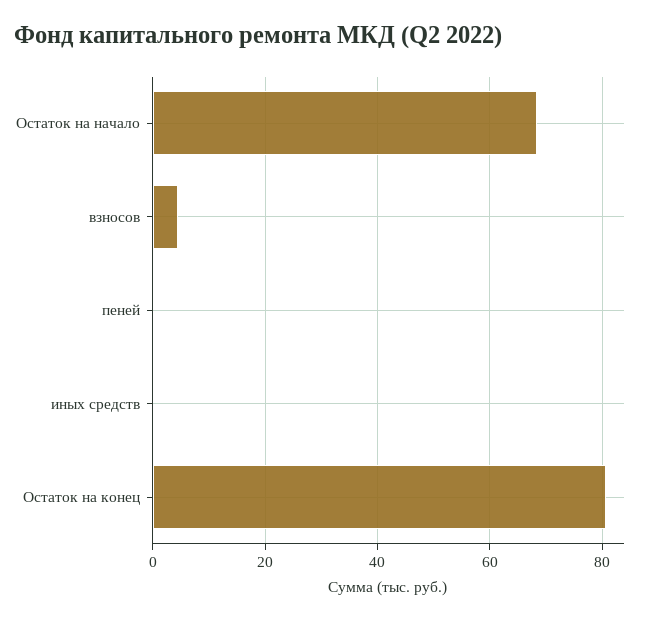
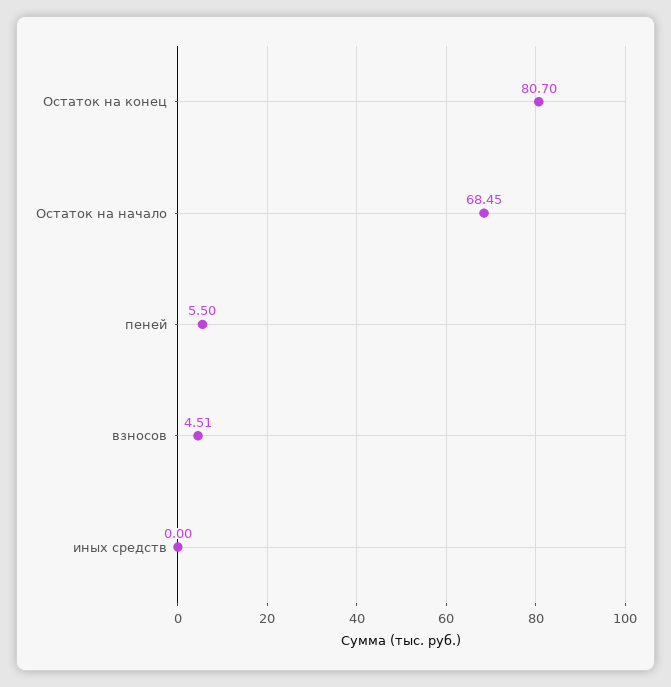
  {
    "Остаток на начало": 68.45,
    "взносов": 4.51,
-   "пеней": 0,
+   "пеней": 5.5,
    "иных средств": 0,
    "Остаток на конец": 80.7
  }

